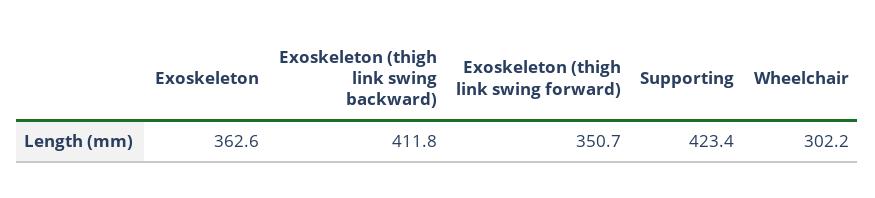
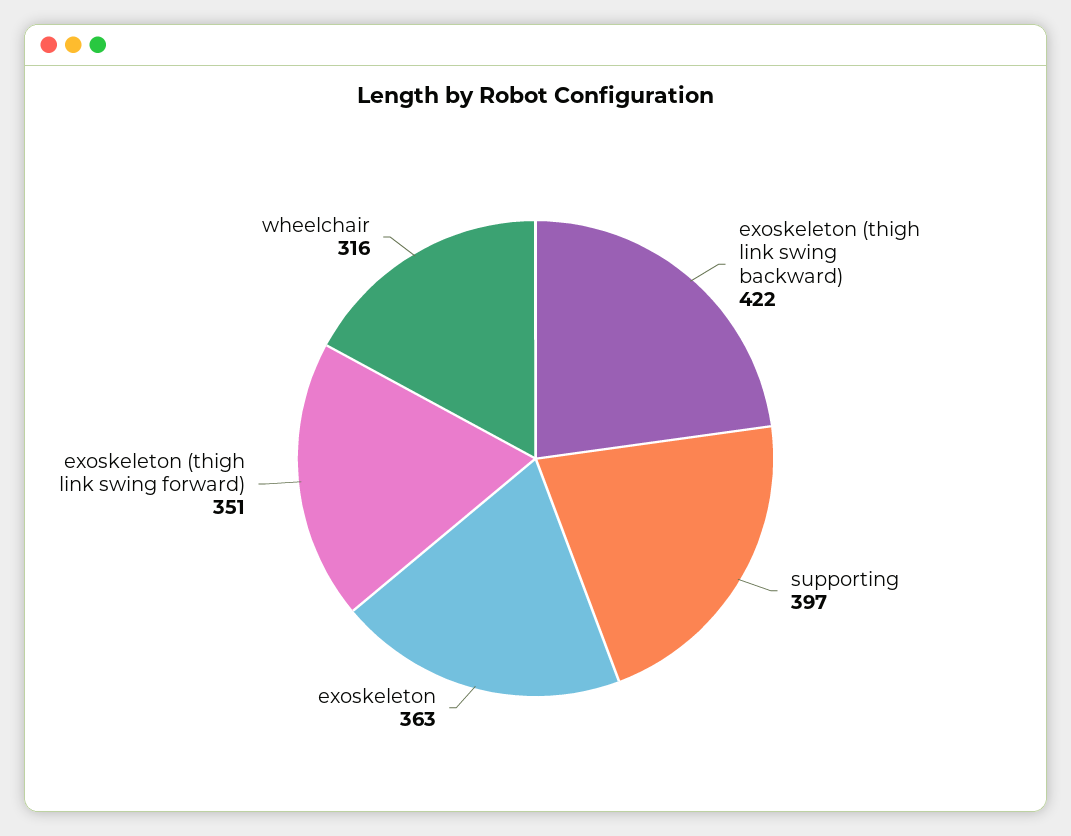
  {
    "Exoskeleton": 362.6,
-   "Exoskeleton (thigh link swing backward)": 411.8,
+   "Exoskeleton (thigh link swing backward)": 422,
    "Exoskeleton (thigh link swing forward)": 350.7,
-   "Supporting": 423.4,
+   "Supporting": 397,
-   "Wheelchair": 302.2
+   "Wheelchair": 316
  }

